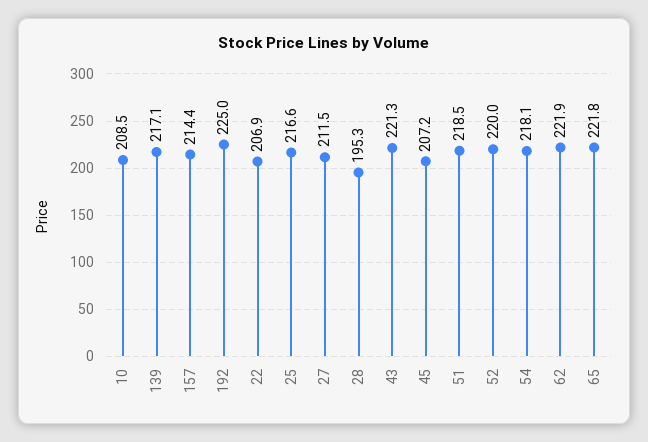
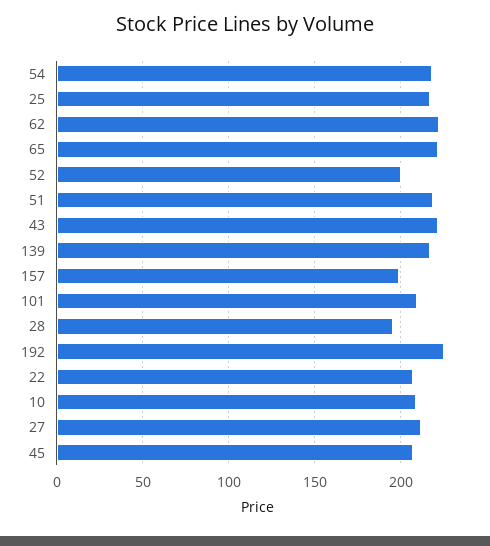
  {
    "10": 208.5,
    "139": 217.1,
-   "157": 214.4,
+   "157": 200,
    "192": 225,
    "22": 206.9,
    "25": 216.6,
    "27": 211.5,
    "28": 195.3,
    "43": 221.3,
    "45": 207.2,
    "51": 218.5,
-   "52": 220,
+   "52": 200,
    "54": 218.1,
    "62": 221.9,
-   "65": 221.8
+   "65": 221.8,
+   "101": 210
  }

